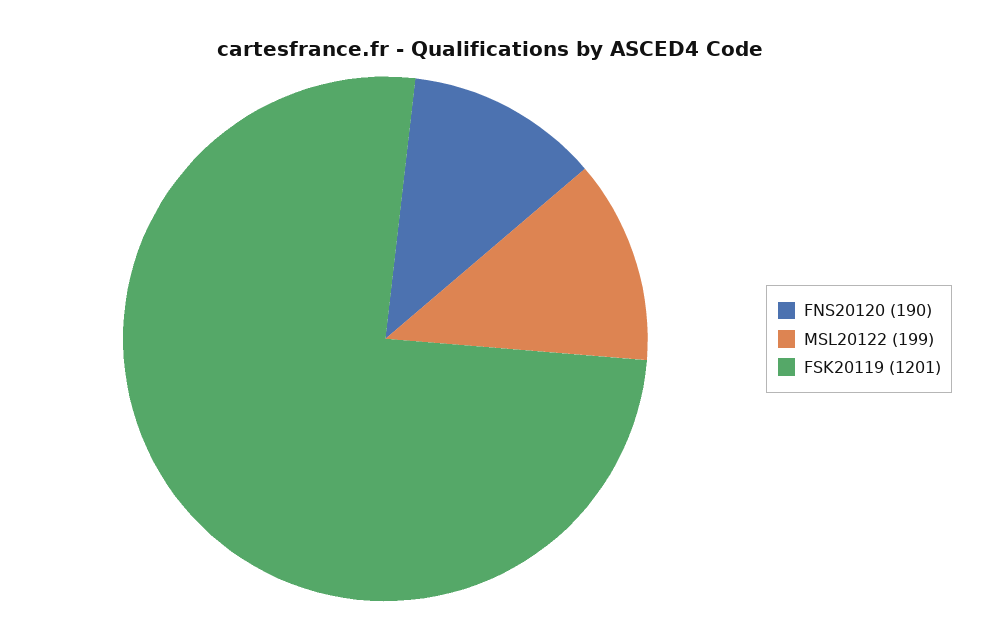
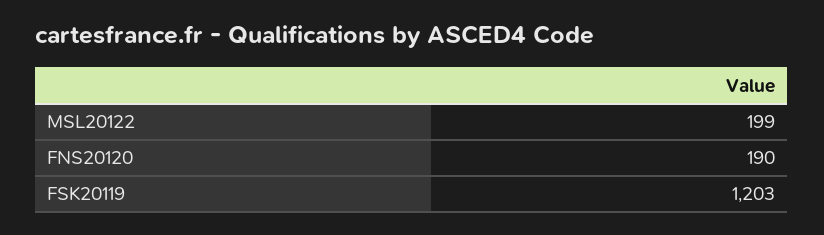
  {
    "FNS20120": 190,
    "MSL20122": 199,
-   "FSK20119": 1201
+   "FSK20119": 1203
  }

